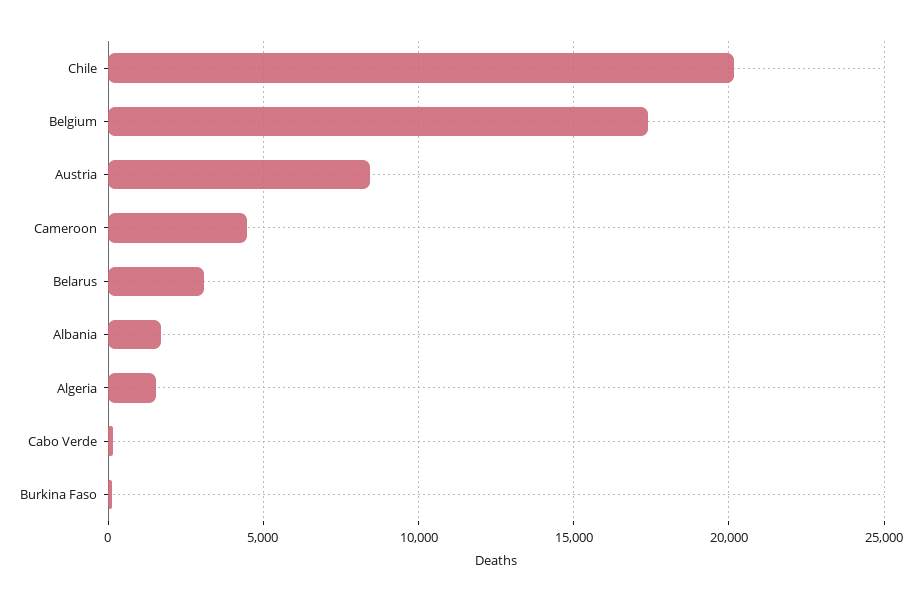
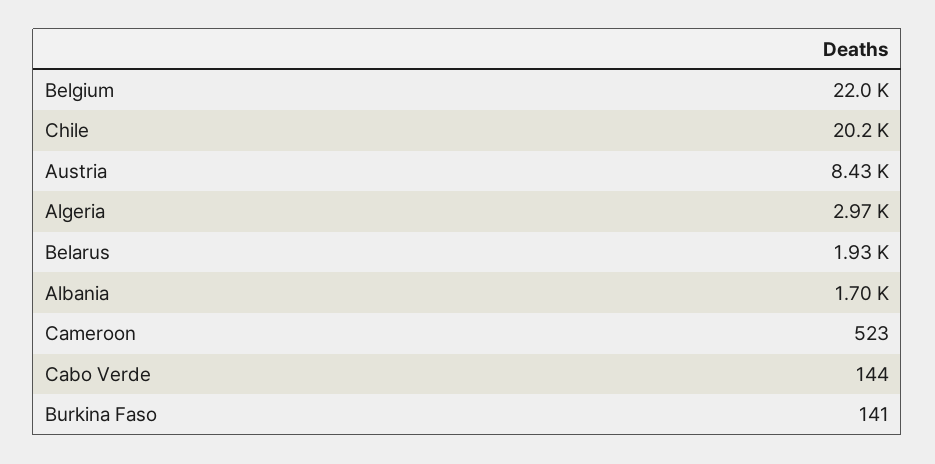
  {
    "Chile": 20200,
-   "Belgium": 17500,
+   "Belgium": 22000,
    "Austria": 8430,
-   "Cameroon": 4500,
+   "Cameroon": 523,
-   "Belarus": 3000,
+   "Belarus": 1930,
    "Albania": 1700,
-   "Algeria": 1500,
+   "Algeria": 2970,
    "Cabo Verde": 144,
    "Burkina Faso": 141
  }

